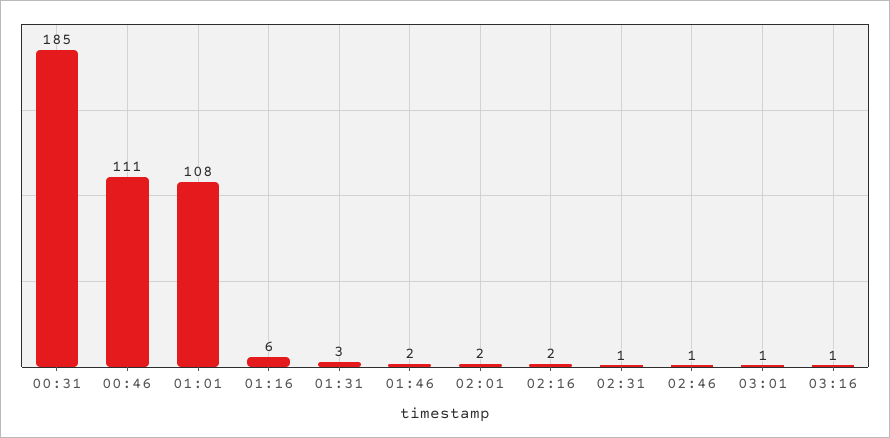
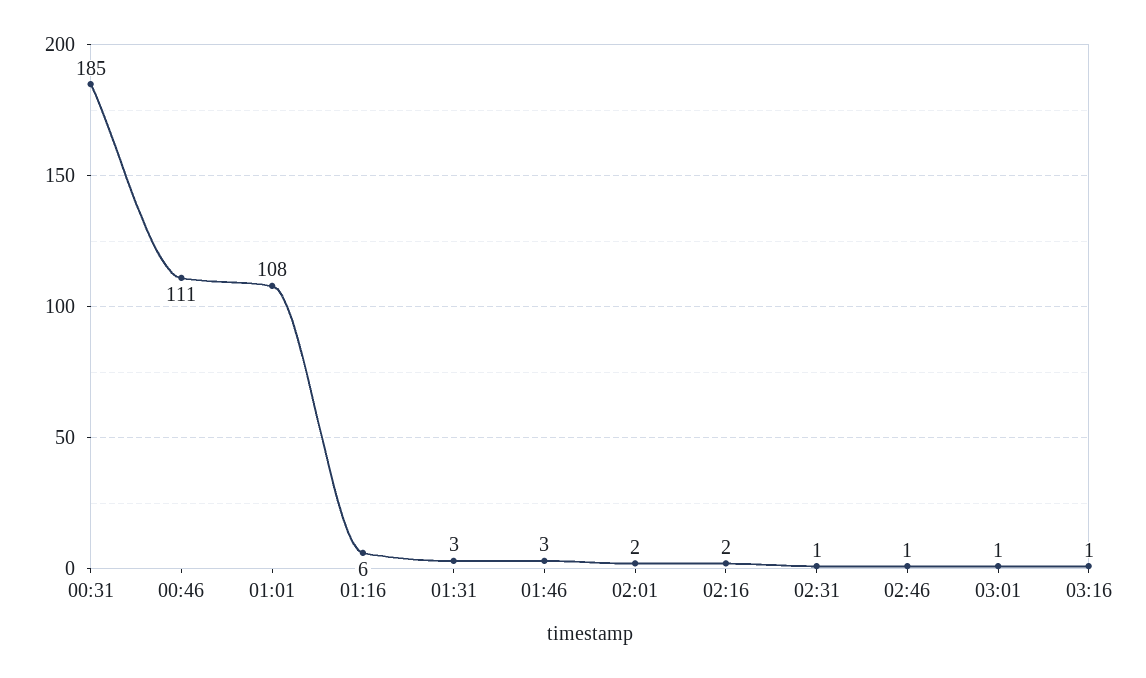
  {
    "00:31": 185,
    "00:46": 111,
    "01:01": 108,
    "01:16": 6,
    "01:31": 3,
-   "01:46": 2,
+   "01:46": 3,
    "02:01": 2,
    "02:16": 2,
    "02:31": 1,
    "02:46": 1,
    "03:01": 1,
    "03:16": 1
  }

